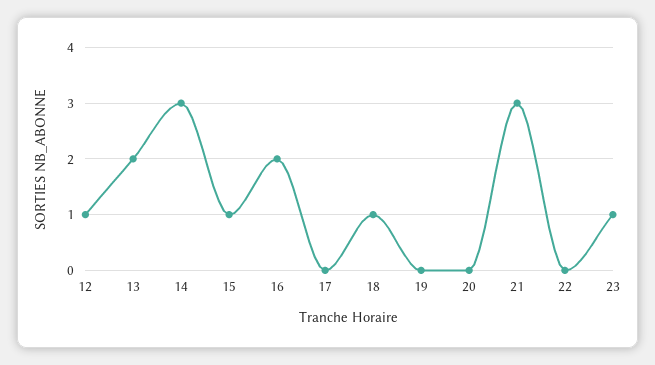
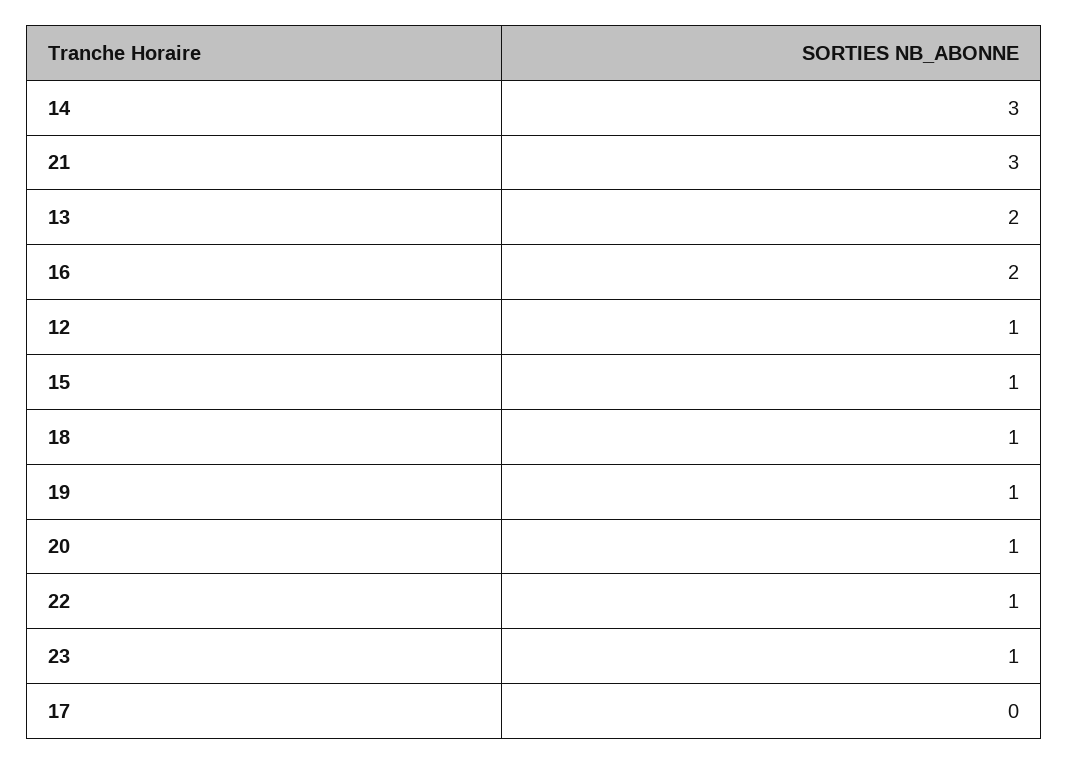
  {
    "12": 1,
    "13": 2,
    "14": 3,
    "15": 1,
    "16": 2,
    "17": 0,
    "18": 1,
-   "19": 0,
+   "19": 1,
-   "20": 0,
+   "20": 1,
    "21": 3,
-   "22": 0,
+   "22": 1,
    "23": 1
  }

